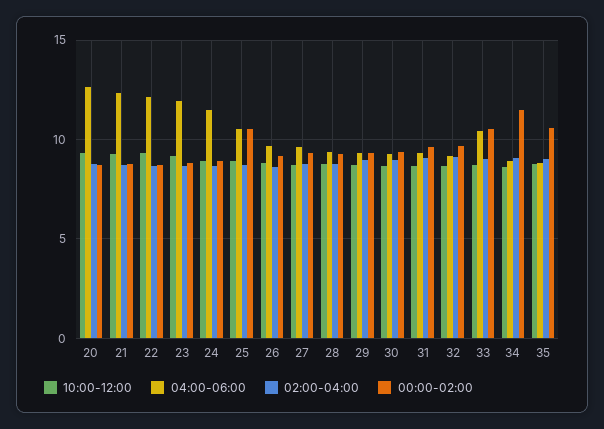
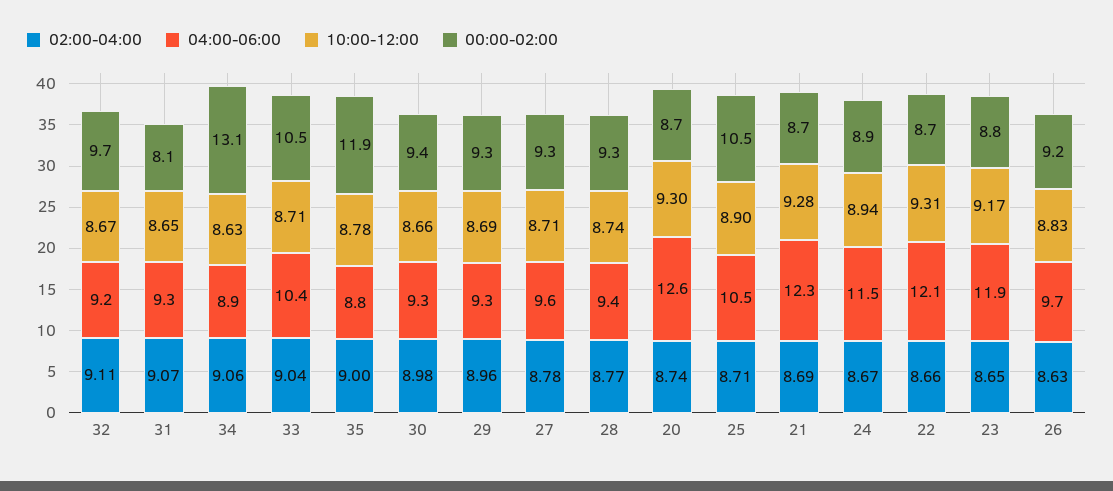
  {
    "10:00-12:00": {
      "20": 9.3,
      "21": 9.28,
      "22": 9.31,
      "23": 9.17,
      "24": 8.94,
      "25": 8.9,
      "26": 8.83,
      "27": 8.71,
      "28": 8.74,
      "29": 8.69,
      "30": 8.66,
      "31": 8.65,
      "32": 8.67,
      "33": 8.71,
      "34": 8.63,
      "35": 8.78
    },
    "04:00-06:00": {
      "20": 12.6,
      "21": 12.3,
      "22": 12.1,
      "23": 11.9,
      "24": 11.5,
      "25": 10.5,
      "26": 9.7,
      "27": 9.6,
      "28": 9.4,
      "29": 9.3,
      "30": 9.3,
      "31": 9.3,
      "32": 9.2,
      "33": 10.4,
      "34": 8.9,
      "35": 8.8
    },
    "02:00-04:00": {
      "20": 8.74,
      "21": 8.69,
      "22": 8.66,
      "23": 8.65,
      "24": 8.67,
      "25": 8.71,
      "26": 8.63,
      "27": 8.78,
      "28": 8.77,
      "29": 8.96,
      "30": 8.98,
      "31": 9.07,
      "32": 9.11,
      "33": 9.04,
      "34": 9.06,
      "35": 9
    },
    "00:00-02:00": {
      "20": 8.7,
      "21": 8.7,
      "22": 8.7,
      "23": 8.8,
      "24": 8.9,
      "25": 10.5,
      "26": 9.2,
      "27": 9.3,
      "28": 9.3,
      "29": 9.3,
      "30": 9.4,
-     "31": 9.5,
+     "31": 8.1,
      "32": 9.7,
      "33": 10.5,
-     "34": 11.5,
+     "34": 13.1,
-     "35": 10.5
+     "35": 11.9
    }
  }

